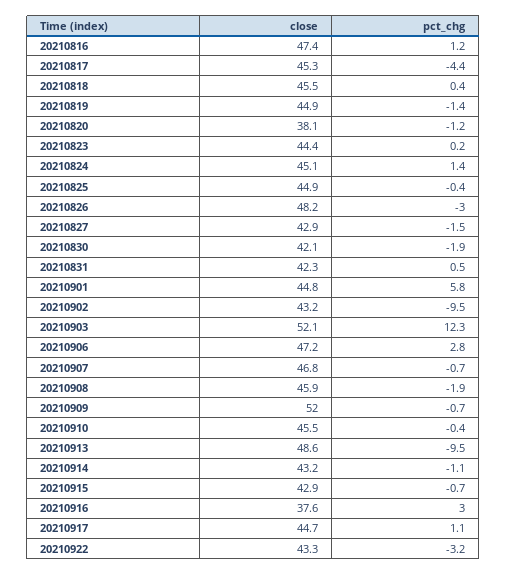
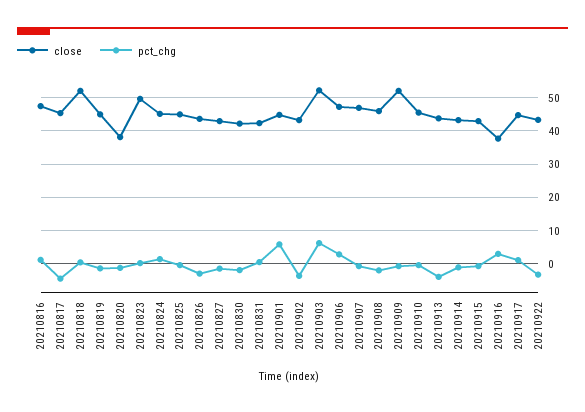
  {
    "close": {
      "20210816": 47.4,
      "20210817": 45.3,
-     "20210818": 45.5,
+     "20210818": 52,
      "20210819": 44.9,
      "20210820": 38.1,
-     "20210823": 44.4,
+     "20210823": 50,
      "20210824": 45.1,
      "20210825": 44.9,
-     "20210826": 48.2,
+     "20210826": 44,
      "20210827": 42.9,
      "20210830": 42.1,
      "20210831": 42.3,
      "20210901": 44.8,
      "20210902": 43.2,
      "20210903": 52.1,
      "20210906": 47.2,
      "20210907": 46.8,
      "20210908": 45.9,
      "20210909": 52,
      "20210910": 45.5,
-     "20210913": 48.6,
+     "20210913": 44,
      "20210914": 43.2,
      "20210915": 42.9,
      "20210916": 37.6,
      "20210917": 44.7,
      "20210922": 43.3
    },
    "pct_chg": {
      "20210816": 1.2,
      "20210817": -4.4,
      "20210818": 0.4,
      "20210819": -1.4,
      "20210820": -1.2,
      "20210823": 0.2,
      "20210824": 1.4,
      "20210825": -0.4,
      "20210826": -3,
      "20210827": -1.5,
      "20210830": -1.9,
      "20210831": 0.5,
      "20210901": 5.8,
-     "20210902": -9.5,
+     "20210902": -4,
-     "20210903": 12.3,
+     "20210903": 6,
      "20210906": 2.8,
      "20210907": -0.7,
      "20210908": -1.9,
      "20210909": -0.7,
      "20210910": -0.4,
-     "20210913": -9.5,
+     "20210913": -4,
      "20210914": -1.1,
      "20210915": -0.7,
      "20210916": 3,
      "20210917": 1.1,
      "20210922": -3.2
    }
  }

